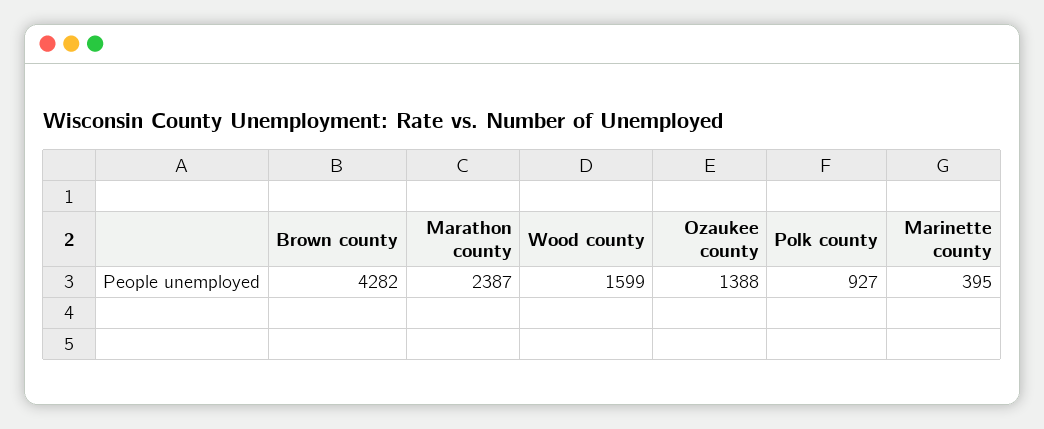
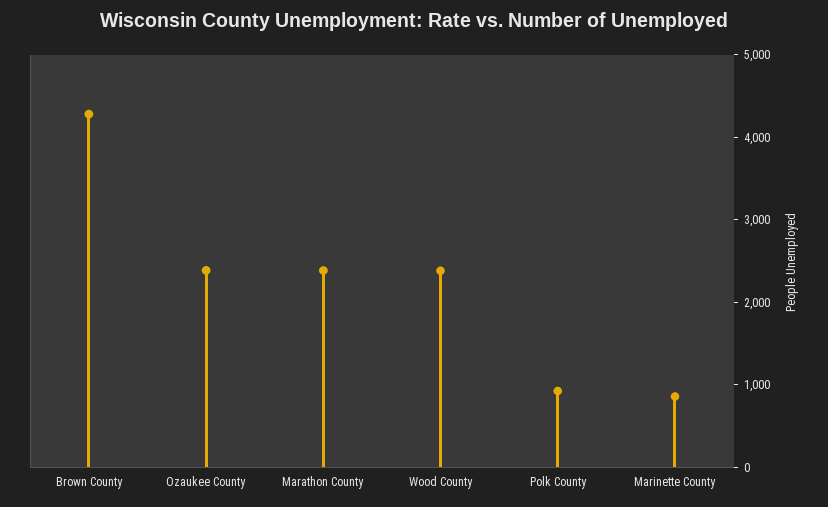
  {
    "Brown county": 4282,
    "Marathon county": 2387,
-   "Wood county": 1599,
+   "Wood county": 2400,
-   "Ozaukee county": 1388,
+   "Ozaukee county": 2400,
    "Polk county": 927,
-   "Marinette county": 395
+   "Marinette county": 800
  }

